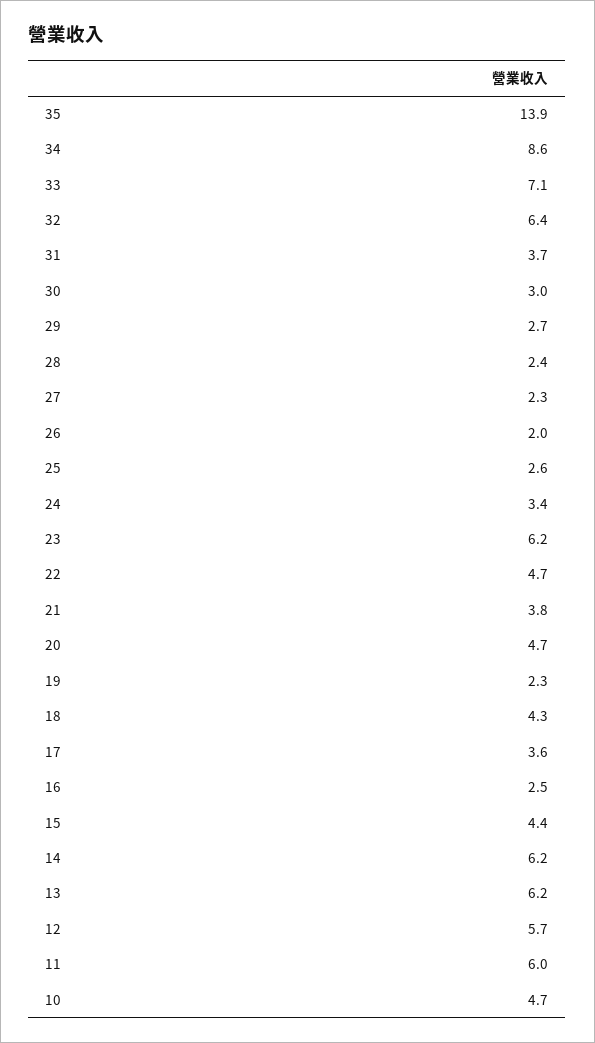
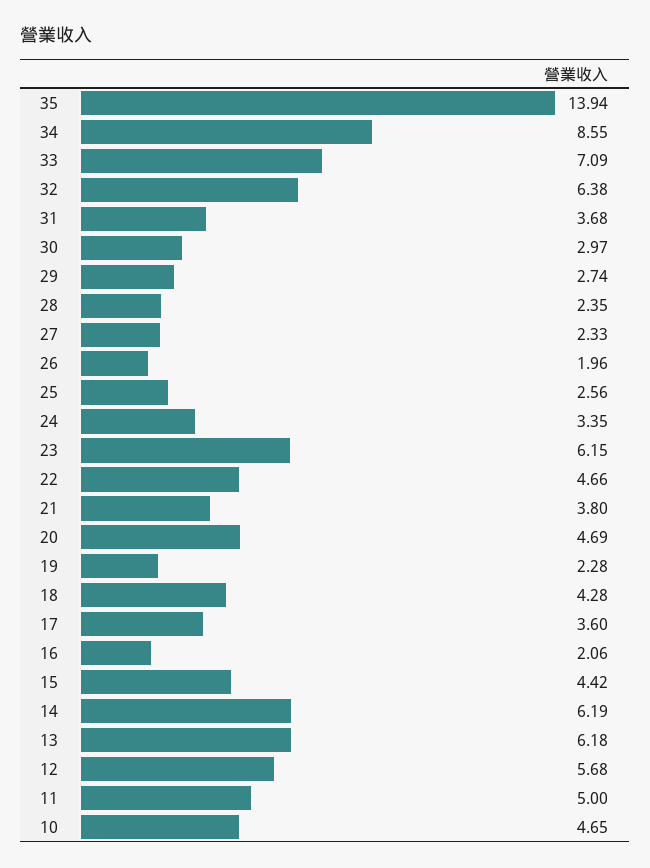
  {
    "35": 13.94,
    "34": 8.55,
    "33": 7.09,
    "32": 6.38,
    "31": 3.68,
    "30": 2.97,
    "29": 2.74,
    "28": 2.35,
    "27": 2.33,
    "26": 1.96,
    "25": 2.56,
    "24": 3.35,
    "23": 6.15,
    "22": 4.66,
    "21": 3.8,
    "20": 4.69,
    "19": 2.28,
    "18": 4.28,
    "17": 3.6,
-   "16": 2.5,
+   "16": 2.06,
    "15": 4.42,
    "14": 6.19,
    "13": 6.18,
    "12": 5.68,
-   "11": 6,
+   "11": 5,
    "10": 4.65
  }

